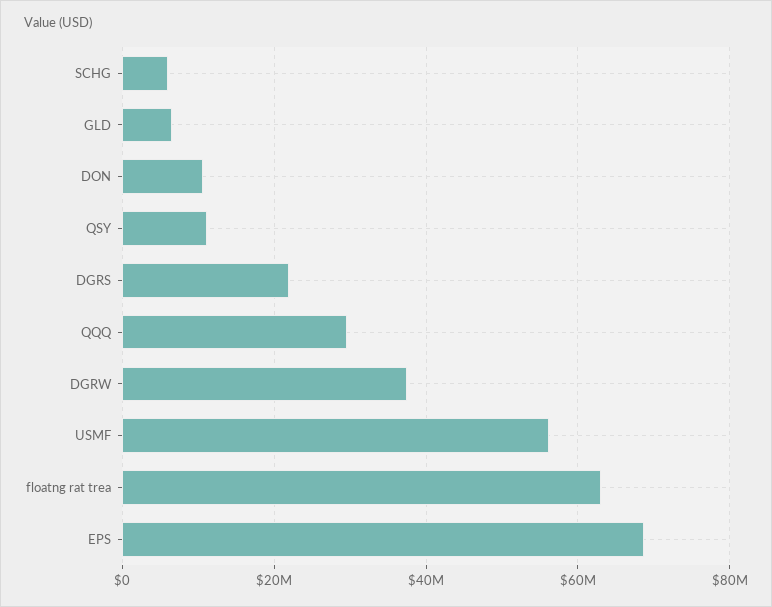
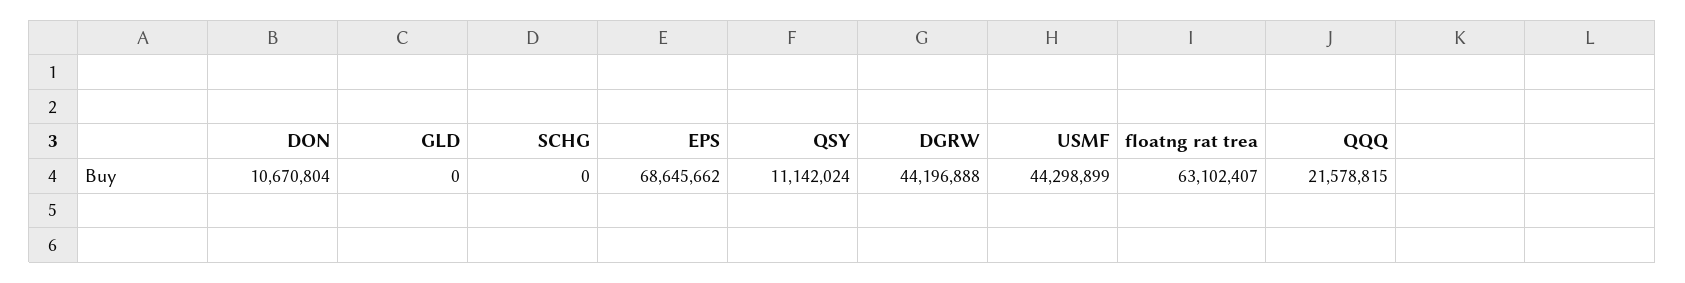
  {
-   "SCHG": 6000000,
+   "SCHG": 0,
-   "GLD": 6000000,
+   "GLD": 0,
    "DON": 10670804,
    "QSY": 11142024,
-   "DGRS": 22000000,
-   "QQQ": 30000000,
+   "QQQ": 21578815,
-   "DGRW": 38000000,
+   "DGRW": 44196888,
-   "USMF": 56000000,
+   "USMF": 44298899,
    "floatng rat trea": 63102407,
    "EPS": 68645662
  }

